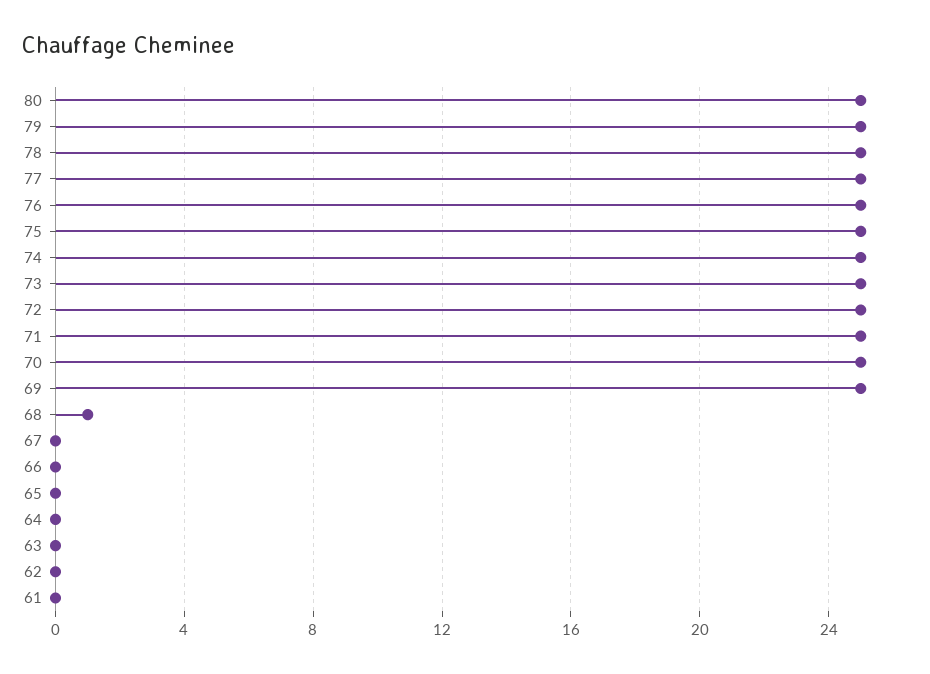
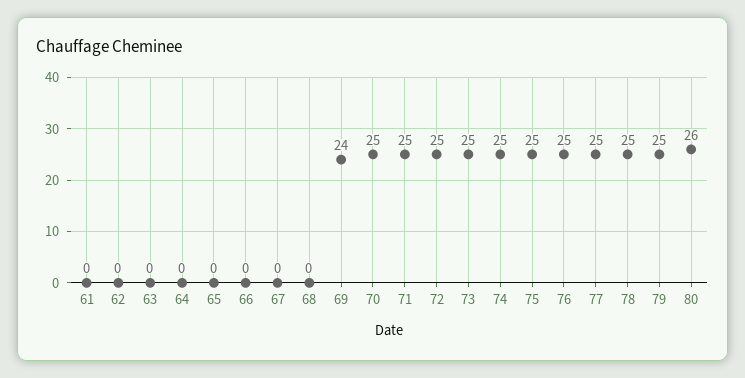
  {
-   "80": 25,
+   "80": 26,
    "79": 25,
    "78": 25,
    "77": 25,
    "76": 25,
    "75": 25,
    "74": 25,
    "73": 25,
    "72": 25,
    "71": 25,
    "70": 25,
-   "69": 25,
+   "69": 24,
-   "68": 1,
+   "68": 0,
    "67": 0,
    "66": 0,
    "65": 0,
    "64": 0,
    "63": 0,
    "62": 0,
    "61": 0
  }

